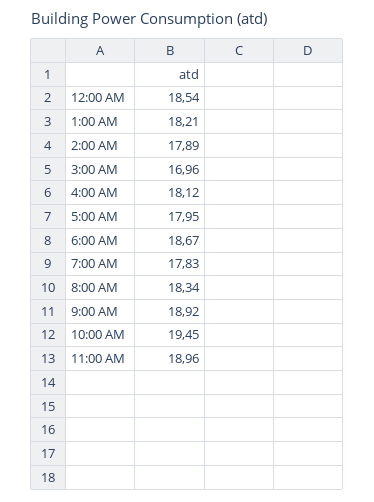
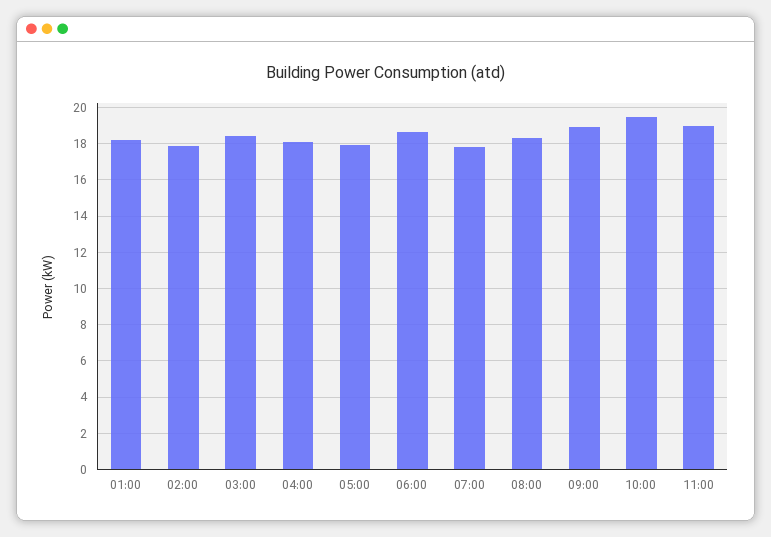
  {
-   "12:00 AM": 18.54,
    "1:00 AM": 18.21,
    "2:00 AM": 17.89,
-   "3:00 AM": 16.96,
+   "3:00 AM": 18.5,
    "4:00 AM": 18.12,
    "5:00 AM": 17.95,
    "6:00 AM": 18.67,
    "7:00 AM": 17.83,
    "8:00 AM": 18.34,
    "9:00 AM": 18.92,
    "10:00 AM": 19.45,
    "11:00 AM": 18.96
  }

